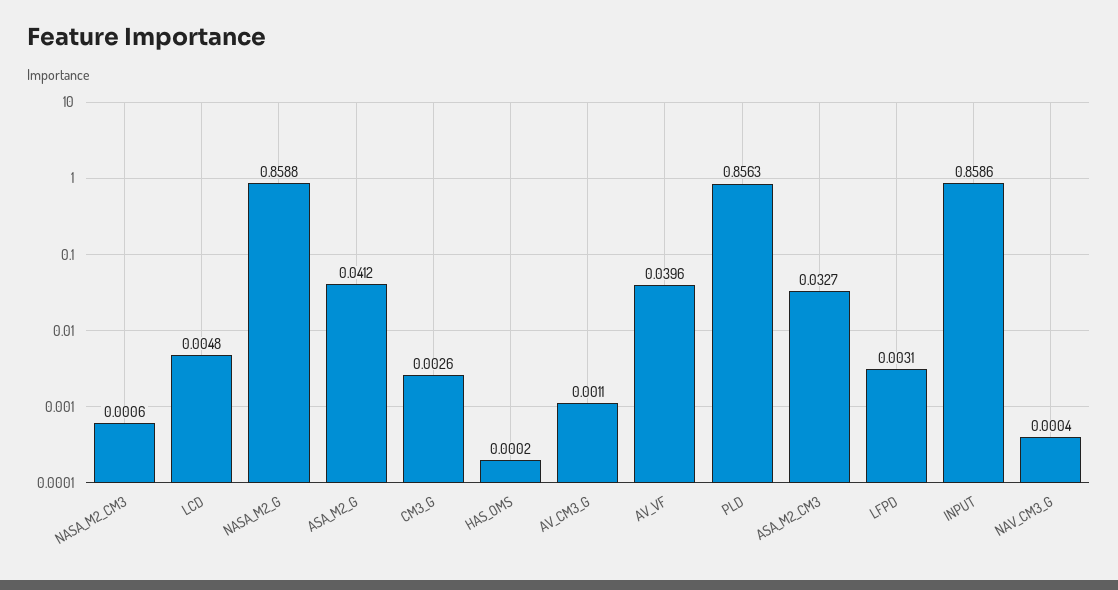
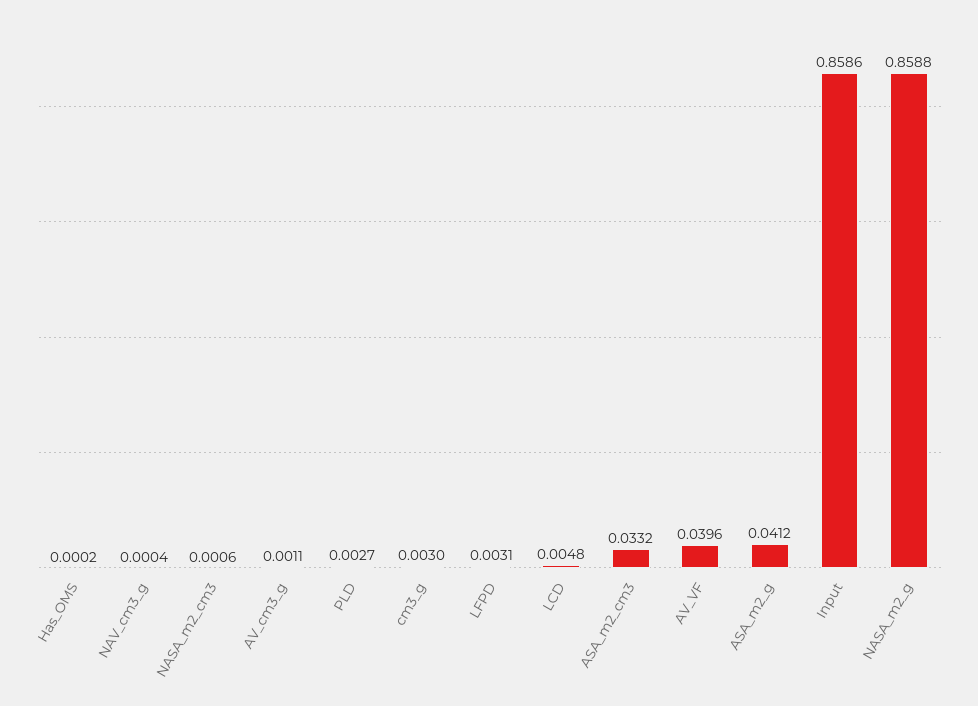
  {
    "NASA_M2_CM3": 0.0006,
    "LCD": 0.0048,
    "NASA_M2_G": 0.8588,
    "ASA_M2_G": 0.0412,
-   "CM3_G": 0.0026,
+   "CM3_G": 0.003,
    "HAS_OMS": 0.0002,
    "AV_CM3_G": 0.0011,
    "AV_VF": 0.0396,
-   "PLD": 0.8563,
+   "PLD": 0.0027,
-   "ASA_M2_CM3": 0.0327,
+   "ASA_M2_CM3": 0.0332,
    "LFPD": 0.0031,
    "INPUT": 0.8586,
    "NAV_CM3_G": 0.0004
  }

